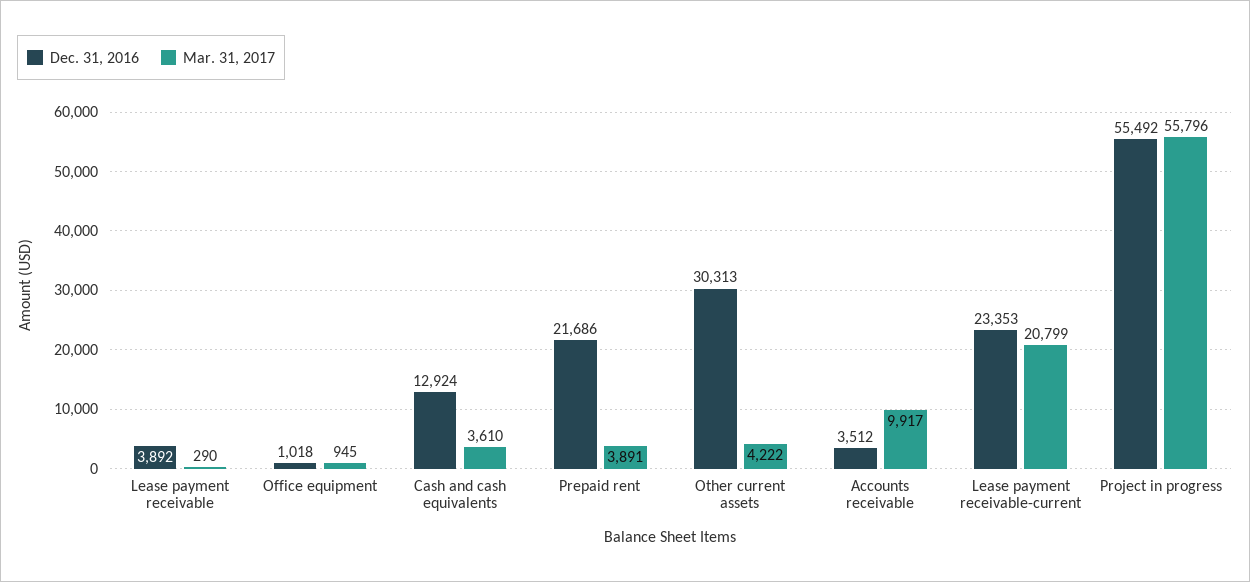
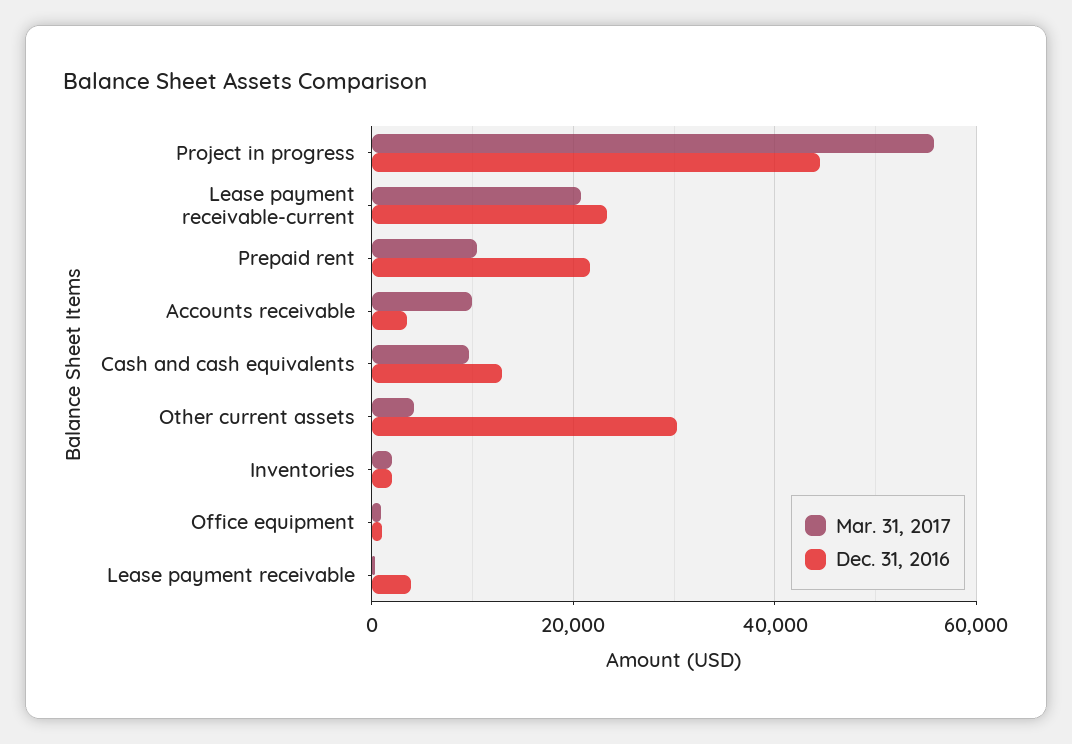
  {
    "Dec. 31, 2016": {
      "Lease payment receivable": 3892,
      "Office equipment": 1018,
      "Cash and cash equivalents": 12924,
      "Prepaid rent": 21686,
      "Other current assets": 30313,
      "Accounts receivable": 3512,
      "Lease payment receivable-current": 23353,
-     "Project in progress": 55492
+     "Project in progress": 44000,
+     "Inventories": 2000
    },
    "Mar. 31, 2017": {
      "Lease payment receivable": 290,
      "Office equipment": 945,
-     "Cash and cash equivalents": 3610,
+     "Cash and cash equivalents": 10000,
-     "Prepaid rent": 3891,
+     "Prepaid rent": 10000,
      "Other current assets": 4222,
      "Accounts receivable": 9917,
      "Lease payment receivable-current": 20799,
-     "Project in progress": 55796
+     "Project in progress": 55796,
+     "Inventories": 2000
    }
  }

